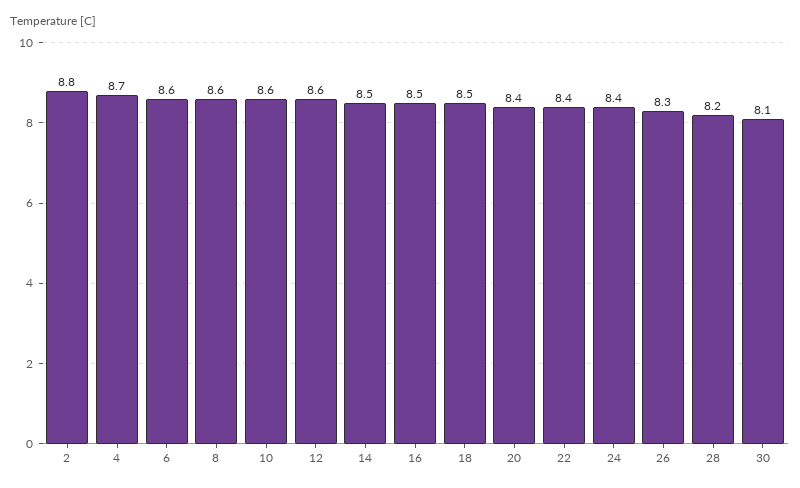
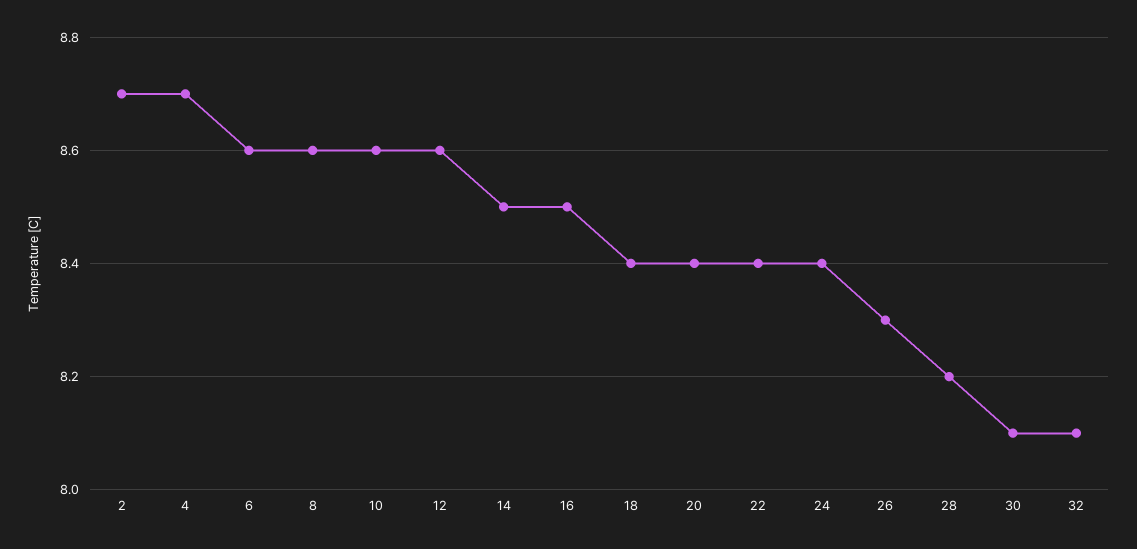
  {
-   "2": 8.8,
+   "2": 8.7,
    "4": 8.7,
    "6": 8.6,
    "8": 8.6,
    "10": 8.6,
    "12": 8.6,
    "14": 8.5,
    "16": 8.5,
-   "18": 8.5,
+   "18": 8.4,
    "20": 8.4,
    "22": 8.4,
    "24": 8.4,
    "26": 8.3,
    "28": 8.2,
-   "30": 8.1
+   "30": 8.1,
+   "32": 8.1
  }

